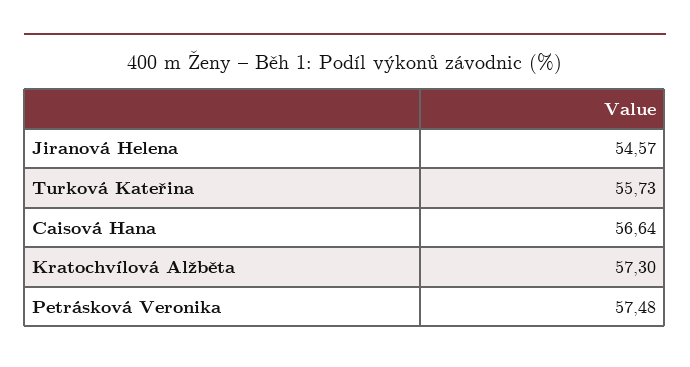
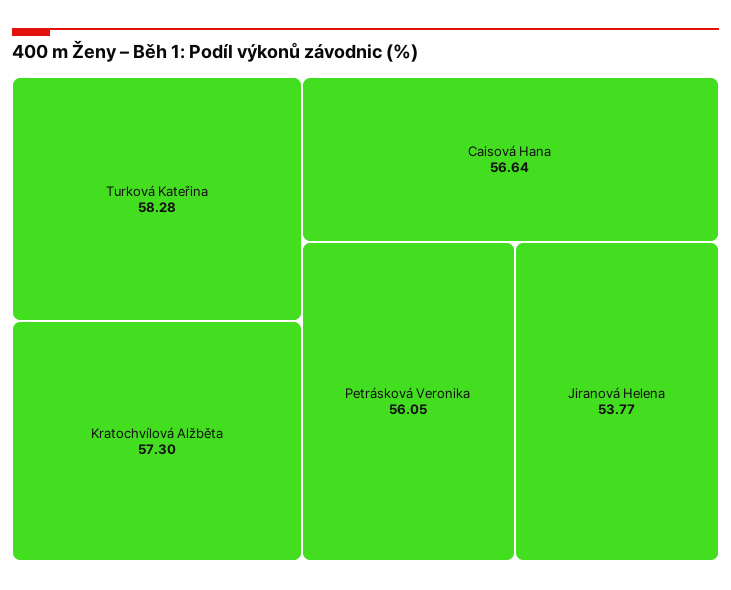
  {
-   "Jiranová Helena": 54.57,
+   "Jiranová Helena": 53.77,
-   "Turková Kateřina": 55.73,
+   "Turková Kateřina": 58.28,
    "Caisová Hana": 56.64,
    "Kratochvílová Alžběta": 57.3,
-   "Petrásková Veronika": 57.48
+   "Petrásková Veronika": 56.05
  }

